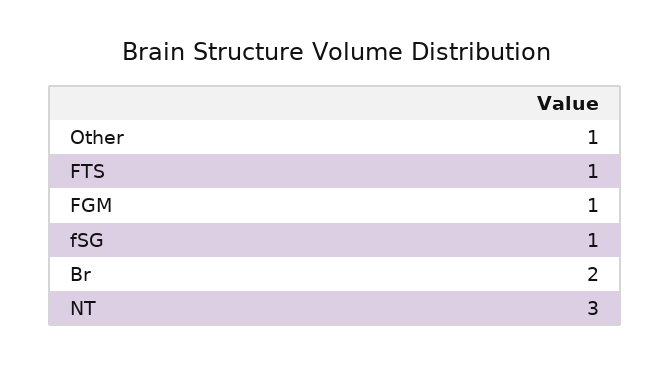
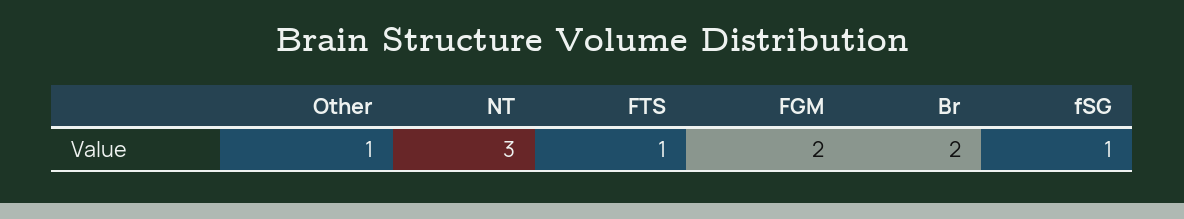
  {
    "Other": 1,
    "FTS": 1,
-   "FGM": 1,
+   "FGM": 2,
    "fSG": 1,
    "Br": 2,
    "NT": 3
  }

